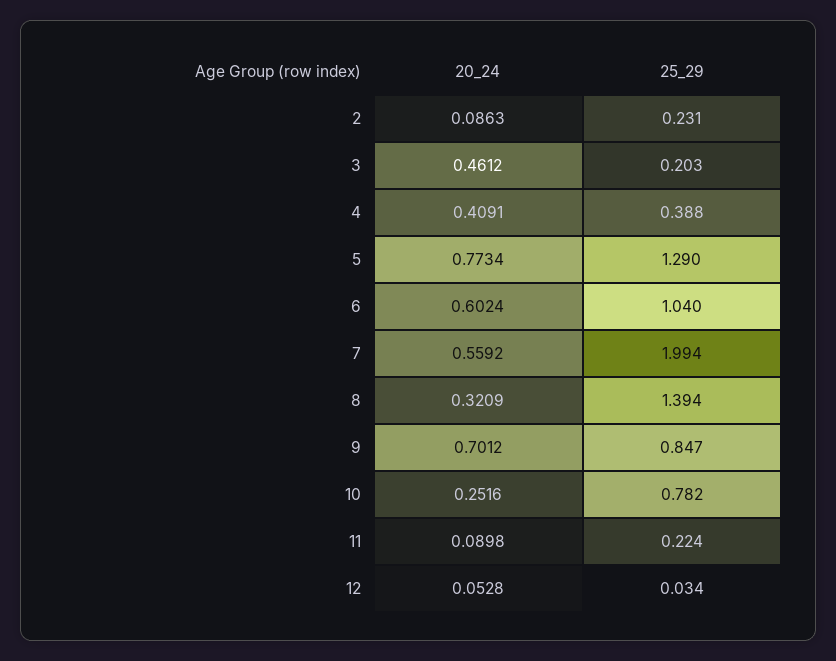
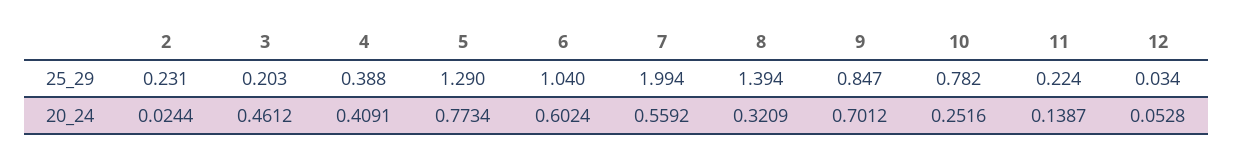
  {
    "20_24": {
-     "2": 0.0863,
+     "2": 0.0244,
      "3": 0.4612,
      "4": 0.4091,
      "5": 0.7734,
      "6": 0.6024,
      "7": 0.5592,
      "8": 0.3209,
      "9": 0.7012,
      "10": 0.2516,
-     "11": 0.0898,
+     "11": 0.1387,
      "12": 0.0528
    },
    "25_29": {
      "2": 0.231,
      "3": 0.203,
      "4": 0.388,
      "5": 1.29,
      "6": 1.04,
      "7": 1.994,
      "8": 1.394,
      "9": 0.847,
      "10": 0.782,
      "11": 0.224,
      "12": 0.034
    }
  }

